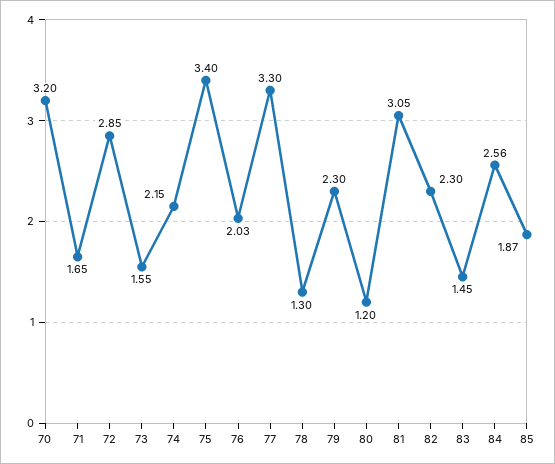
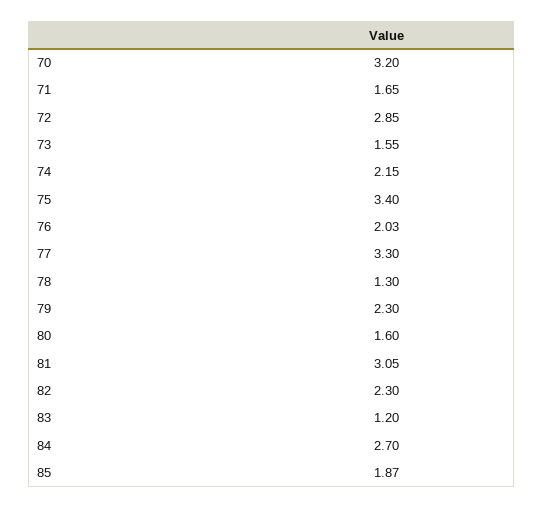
  {
    "70": 3.2,
    "71": 1.65,
    "72": 2.85,
    "73": 1.55,
    "74": 2.15,
    "75": 3.4,
    "76": 2.03,
    "77": 3.3,
    "78": 1.3,
    "79": 2.3,
-   "80": 1.2,
+   "80": 1.6,
    "81": 3.05,
    "82": 2.3,
-   "83": 1.45,
+   "83": 1.2,
-   "84": 2.56,
+   "84": 2.7,
    "85": 1.87
  }

